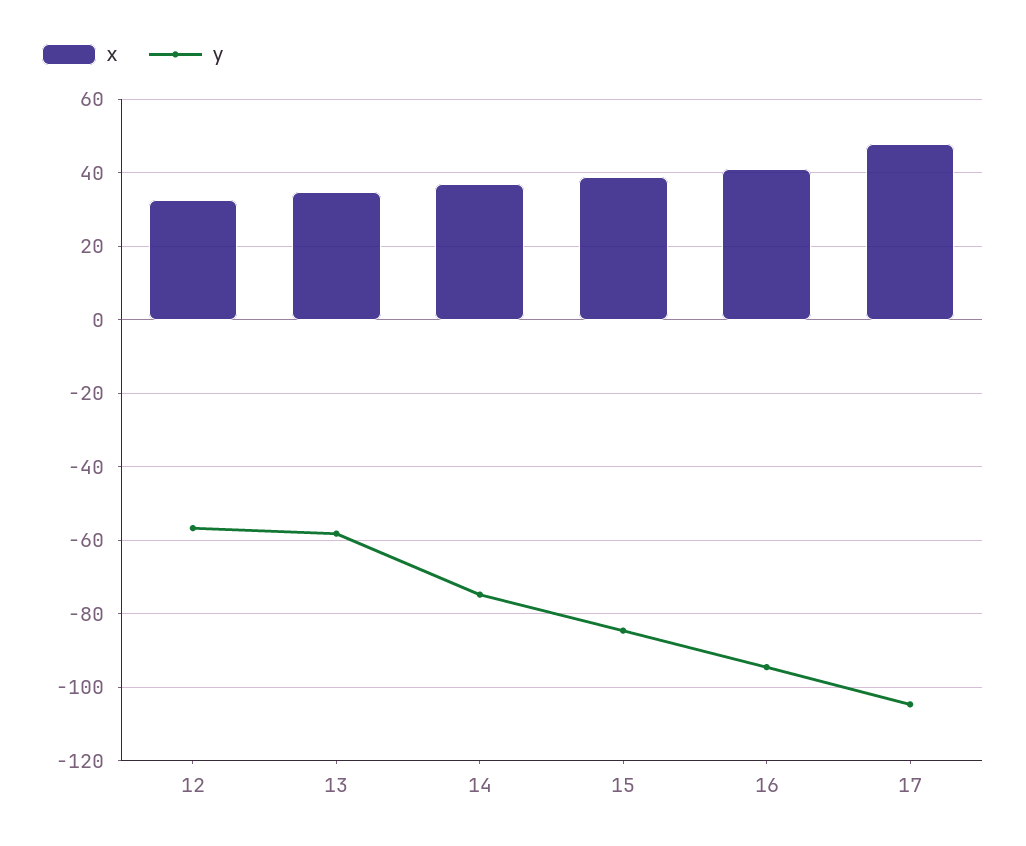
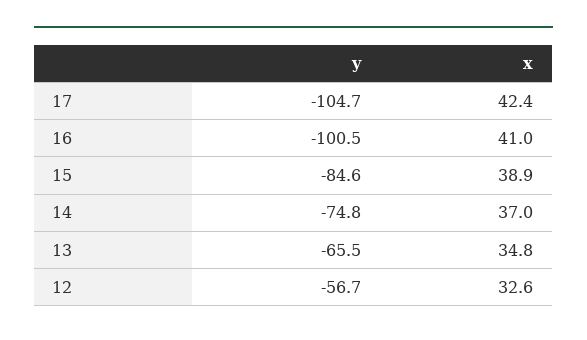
  {
    "x": {
      "12": 32.6,
      "13": 34.8,
      "14": 37,
      "15": 38.9,
      "16": 41,
-     "17": 48
+     "17": 42.4
    },
    "y": {
      "12": -56.7,
-     "13": -58,
+     "13": -65.5,
      "14": -74.8,
      "15": -84.6,
-     "16": -94,
+     "16": -100.5,
      "17": -104.7
    }
  }

